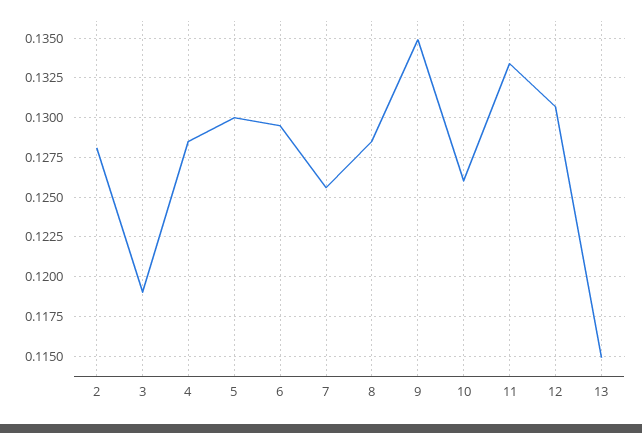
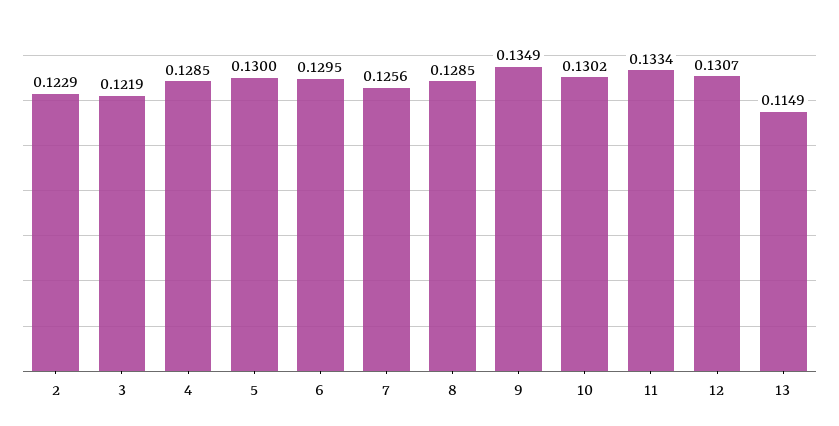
  {
-   "2": 0.128,
+   "2": 0.1229,
-   "3": 0.119,
+   "3": 0.1219,
    "4": 0.1285,
    "5": 0.13,
    "6": 0.1295,
    "7": 0.1256,
    "8": 0.1285,
    "9": 0.1349,
-   "10": 0.126,
+   "10": 0.1302,
    "11": 0.1334,
    "12": 0.1307,
    "13": 0.1149
  }

